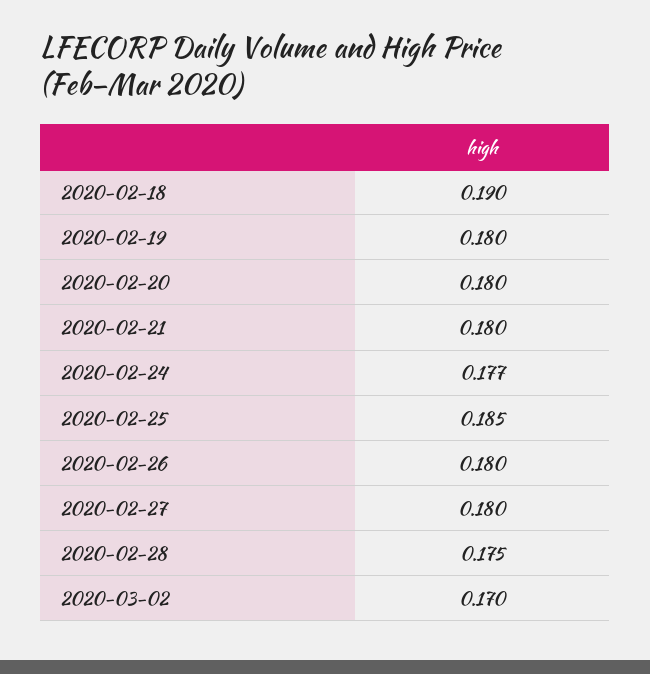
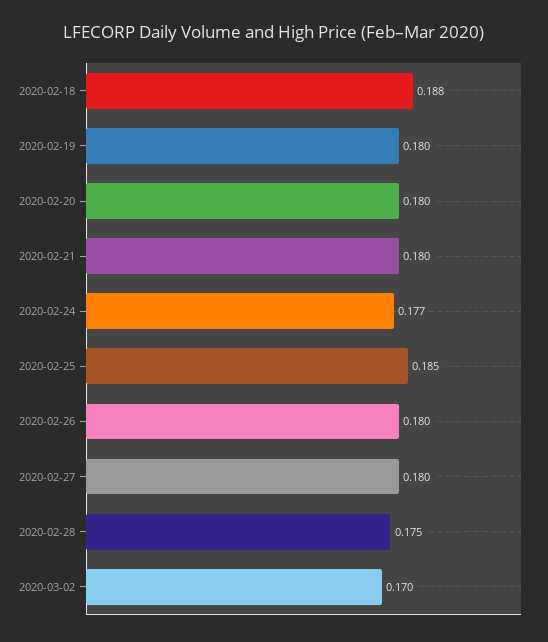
  {
-   "2020-02-18": 0.19,
+   "2020-02-18": 0.188,
    "2020-02-19": 0.18,
    "2020-02-20": 0.18,
    "2020-02-21": 0.18,
    "2020-02-24": 0.177,
    "2020-02-25": 0.185,
    "2020-02-26": 0.18,
    "2020-02-27": 0.18,
    "2020-02-28": 0.175,
    "2020-03-02": 0.17
  }

